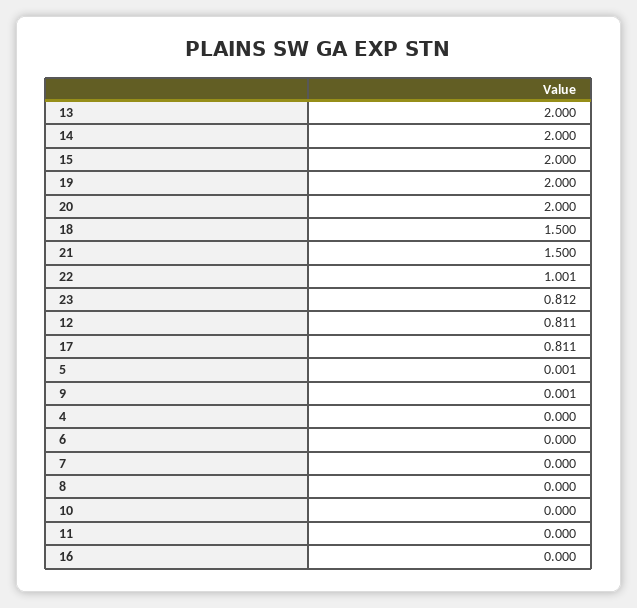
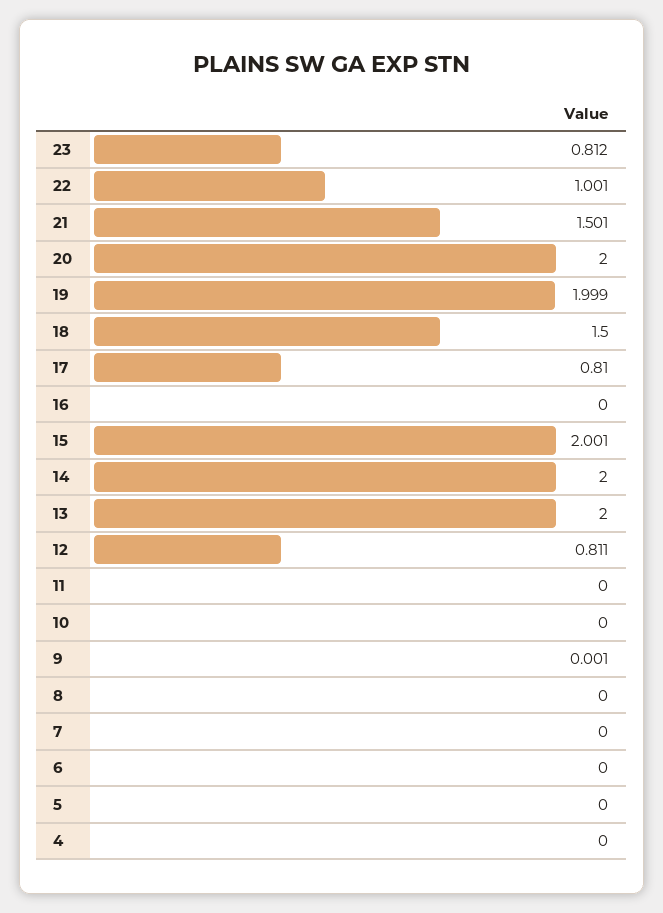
  {
    "13": 2,
    "14": 2,
-   "15": 2,
+   "15": 2.001,
-   "19": 2,
+   "19": 1.999,
    "20": 2,
    "18": 1.5,
-   "21": 1.5,
+   "21": 1.501,
    "22": 1.001,
    "23": 0.812,
    "12": 0.811,
-   "17": 0.811,
+   "17": 0.81,
-   "5": 0.001,
+   "5": 0,
    "9": 0.001,
    "4": 0,
    "6": 0,
    "7": 0,
    "8": 0,
    "10": 0,
    "11": 0,
    "16": 0
  }

